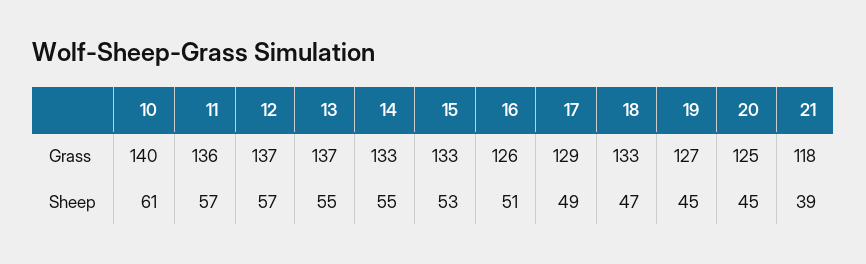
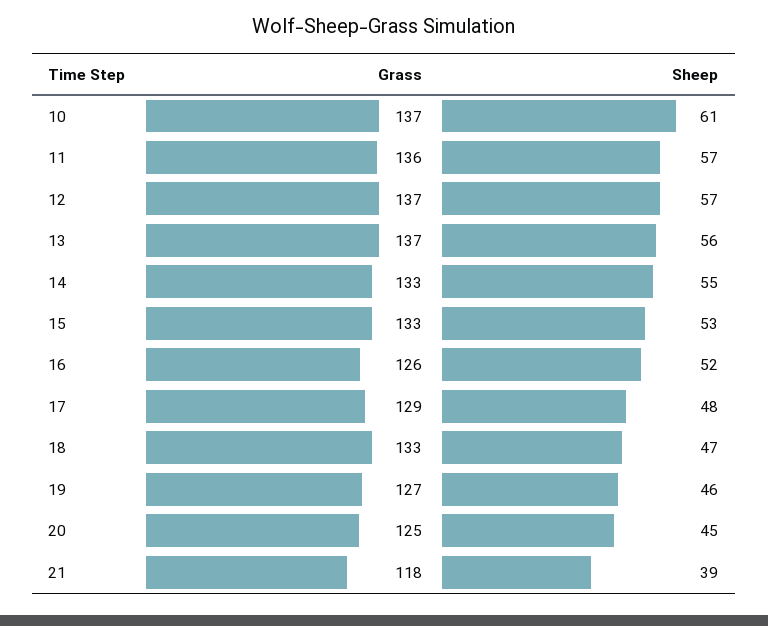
  {
    "10": {
-     "Grass": 140,
+     "Grass": 137,
      "Sheep": 61
    },
    "11": {
      "Grass": 136,
      "Sheep": 57
    },
    "12": {
      "Grass": 137,
      "Sheep": 57
    },
    "13": {
      "Grass": 137,
-     "Sheep": 55
+     "Sheep": 56
    },
    "14": {
      "Grass": 133,
      "Sheep": 55
    },
    "15": {
      "Grass": 133,
      "Sheep": 53
    },
    "16": {
      "Grass": 126,
-     "Sheep": 51
+     "Sheep": 52
    },
    "17": {
      "Grass": 129,
-     "Sheep": 49
+     "Sheep": 48
    },
    "18": {
      "Grass": 133,
      "Sheep": 47
    },
    "19": {
      "Grass": 127,
-     "Sheep": 45
+     "Sheep": 46
    },
    "20": {
      "Grass": 125,
      "Sheep": 45
    },
    "21": {
      "Grass": 118,
      "Sheep": 39
    }
  }

